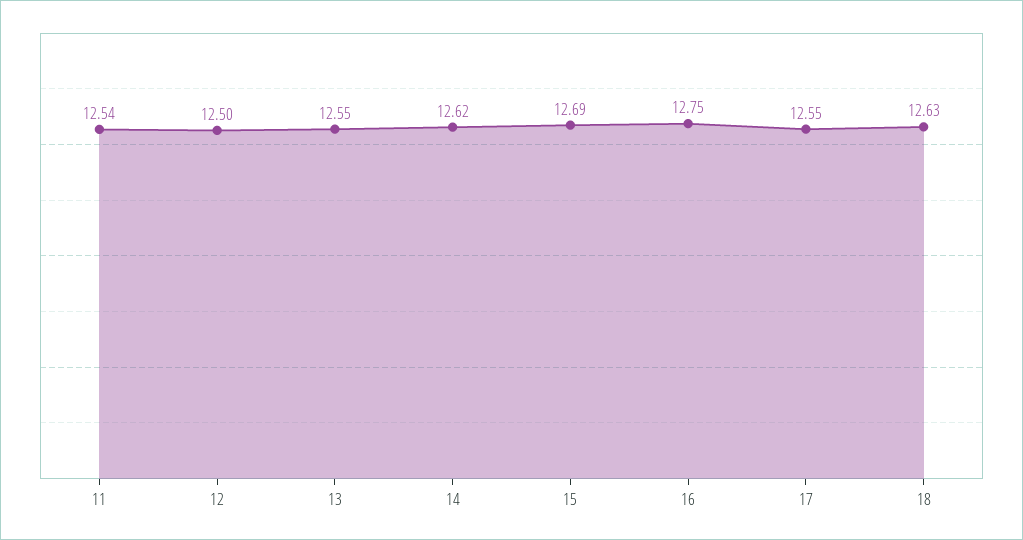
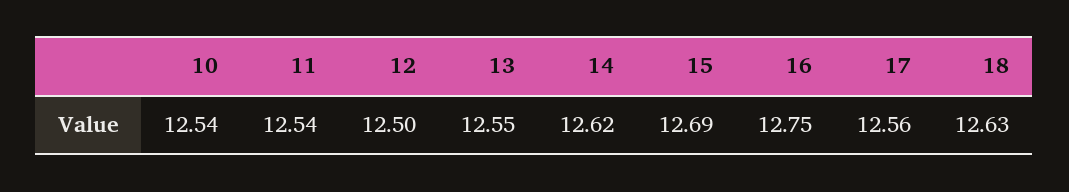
  {
    "11": 12.54,
    "12": 12.5,
    "13": 12.55,
    "14": 12.62,
    "15": 12.69,
    "16": 12.75,
-   "17": 12.55,
+   "17": 12.56,
-   "18": 12.63
+   "18": 12.63,
+   "10": 12.54
  }

